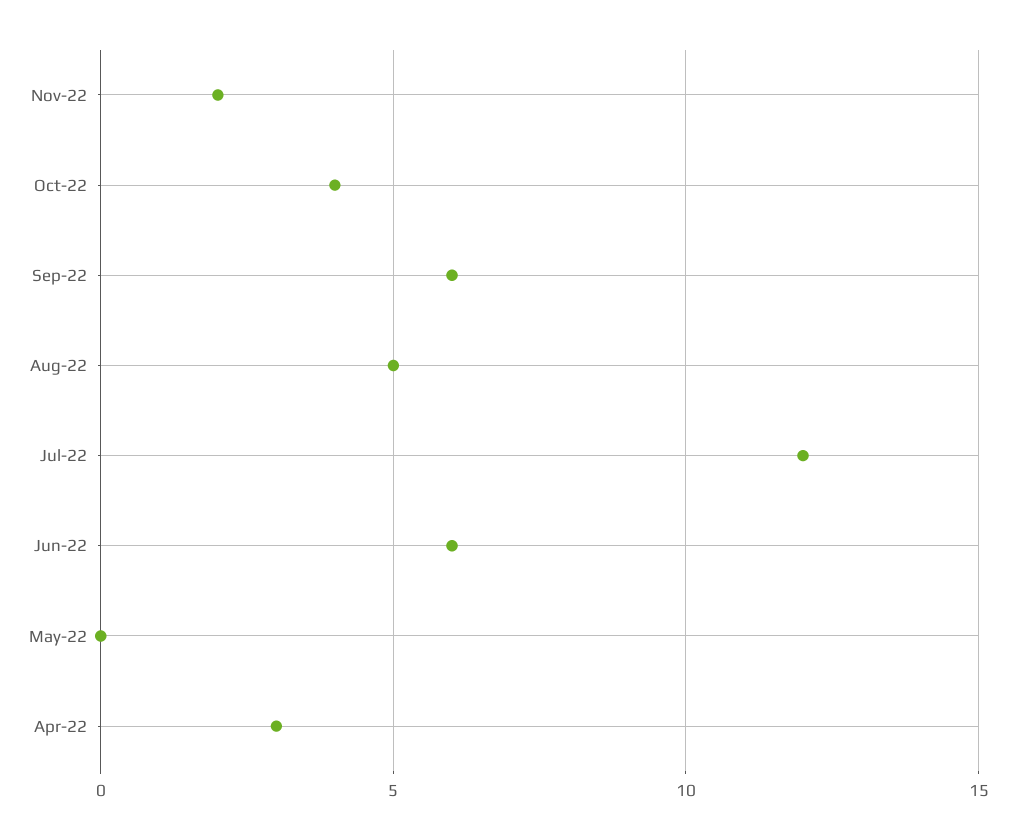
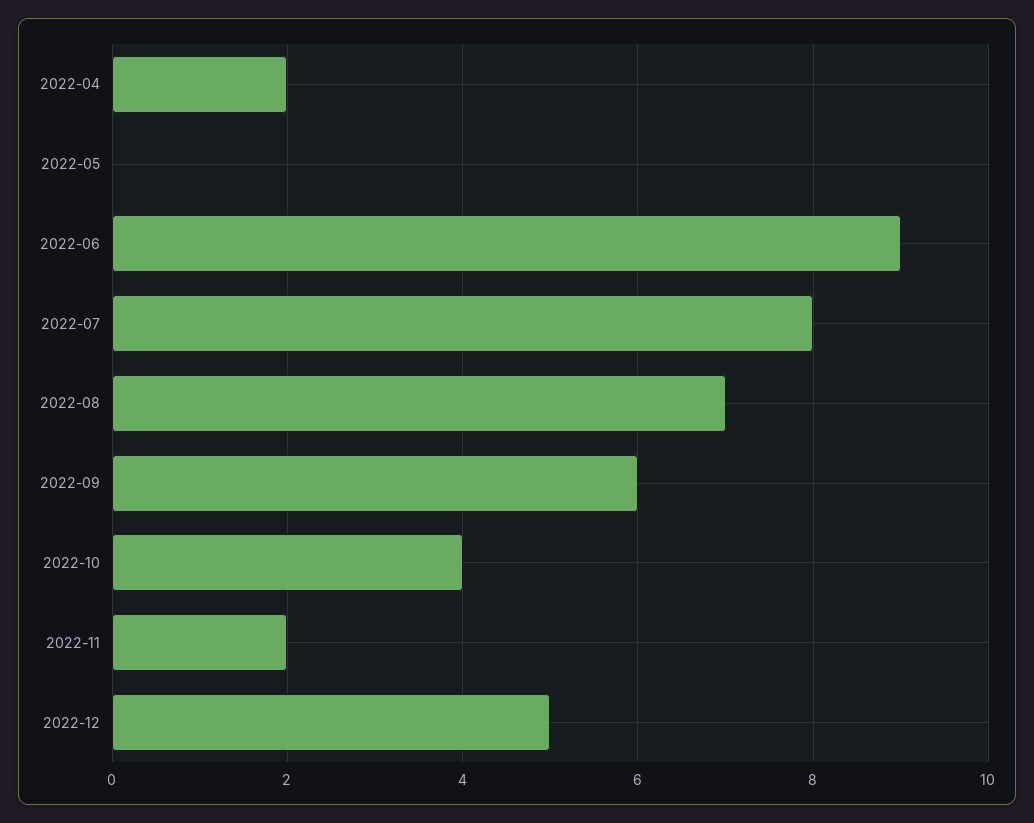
  {
    "Nov-22": 2,
    "Oct-22": 4,
    "Sep-22": 6,
-   "Aug-22": 5,
+   "Aug-22": 7,
-   "Jul-22": 12,
+   "Jul-22": 8,
-   "Jun-22": 6,
+   "Jun-22": 9,
    "May-22": 0,
-   "Apr-22": 3
+   "Apr-22": 2,
+   "2022-12": 5
  }

